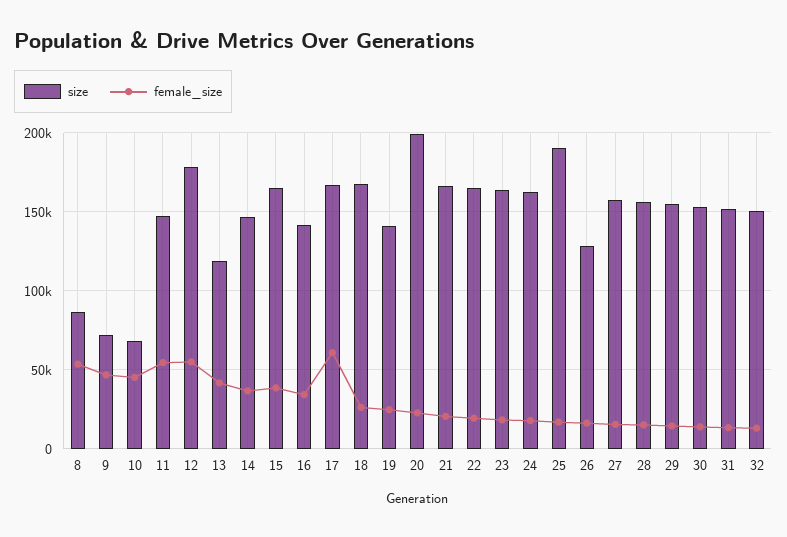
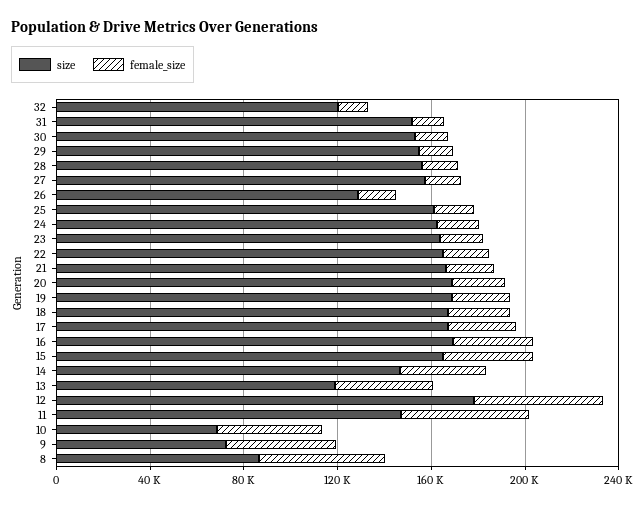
  {
    "size": {
      "8": 85000,
      "9": 70000,
      "10": 70000,
      "11": 145000,
      "12": 180000,
      "13": 120000,
      "14": 145000,
      "15": 165000,
-     "16": 140000,
+     "16": 170000,
      "17": 165000,
      "18": 165000,
-     "19": 140000,
+     "19": 170000,
-     "20": 200000,
+     "20": 170000,
      "21": 165000,
      "22": 165000,
      "23": 165000,
      "24": 160000,
-     "25": 190000,
+     "25": 160000,
      "26": 130000,
      "27": 155000,
      "28": 155000,
      "29": 155000,
      "30": 155000,
      "31": 150000,
-     "32": 150000
+     "32": 120000
    },
    "female_size": {
      "8": 55000,
      "9": 45000,
      "10": 45000,
      "11": 55000,
      "12": 55000,
      "13": 40000,
      "14": 35000,
      "15": 40000,
      "16": 35000,
-     "17": 60000,
+     "17": 30000,
      "18": 25000,
      "19": 25000,
      "20": 25000,
      "21": 20000,
      "22": 20000,
      "23": 20000,
      "24": 20000,
      "25": 15000,
      "26": 15000,
      "27": 15000,
      "28": 15000,
      "29": 15000,
      "30": 15000,
      "31": 15000,
      "32": 15000
    }
  }

